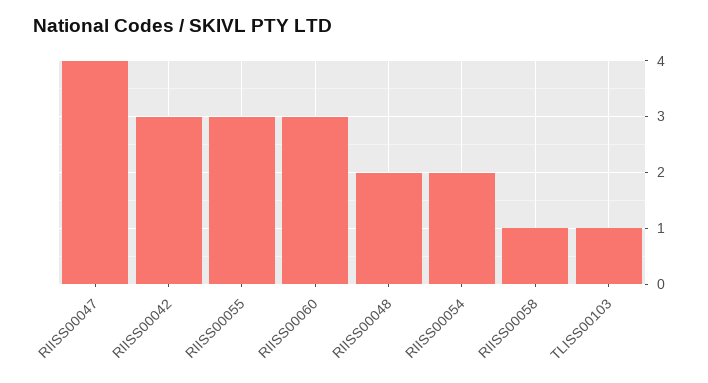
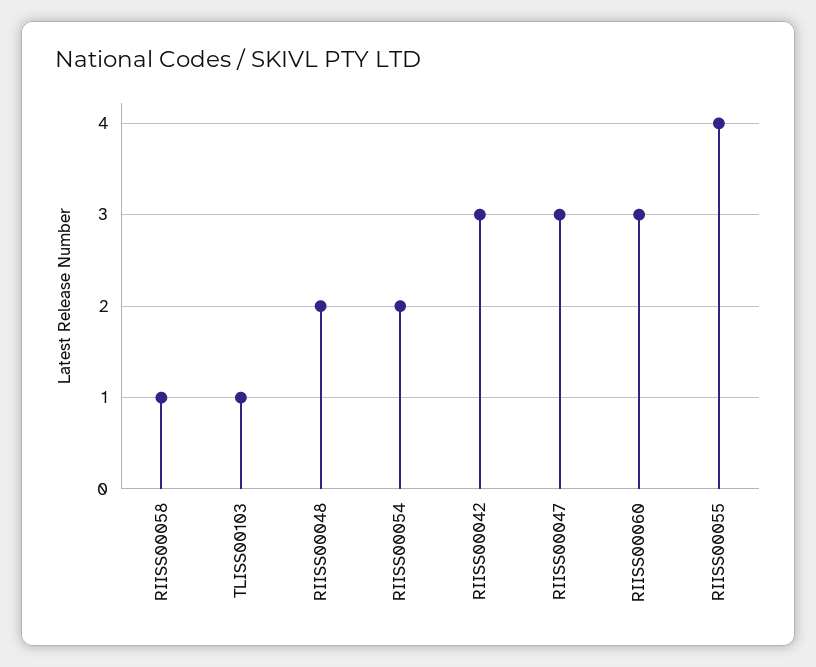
  {
-   "RIISS00047": 4,
+   "RIISS00047": 3,
    "RIISS00042": 3,
-   "RIISS00055": 3,
+   "RIISS00055": 4,
    "RIISS00060": 3,
    "RIISS00048": 2,
    "RIISS00054": 2,
    "RIISS00058": 1,
    "TLISS00103": 1
  }

